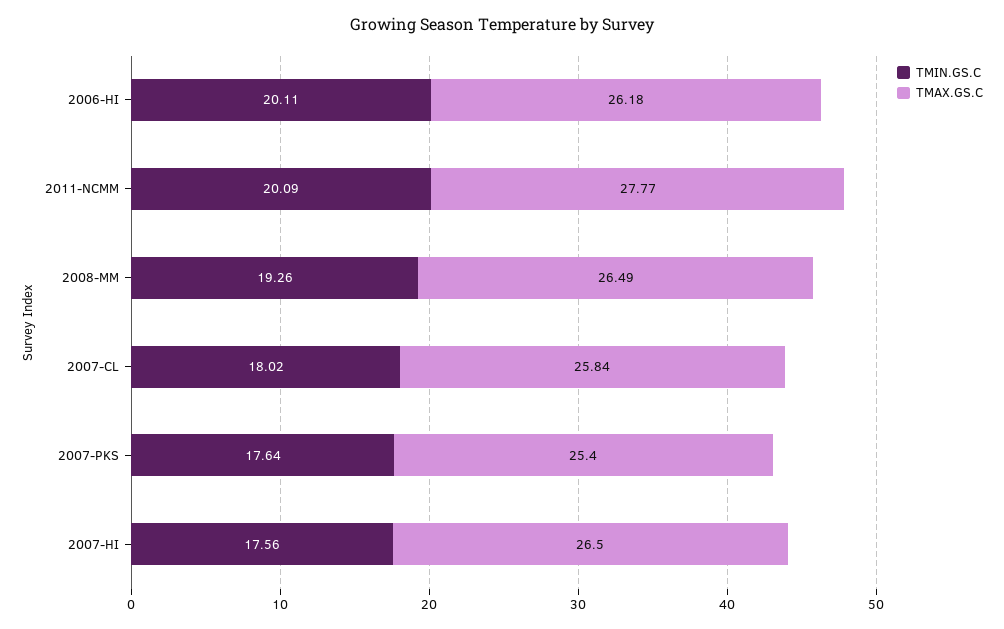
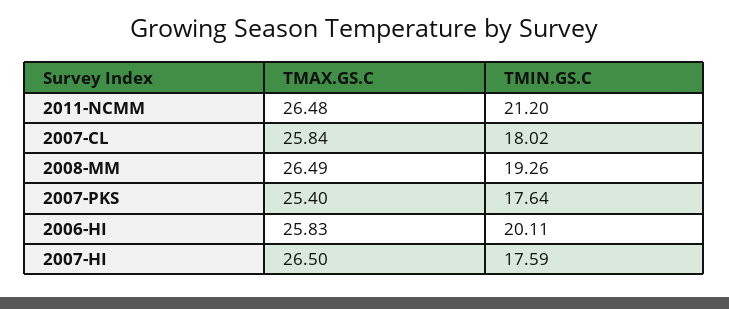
  {
    "TMIN.GS.C": {
      "2006-HI": 20.11,
-     "2011-NCMM": 20.09,
+     "2011-NCMM": 21.2,
      "2008-MM": 19.26,
      "2007-CL": 18.02,
      "2007-PKS": 17.64,
-     "2007-HI": 17.56
+     "2007-HI": 17.59
    },
    "TMAX.GS.C": {
-     "2006-HI": 26.18,
+     "2006-HI": 25.83,
-     "2011-NCMM": 27.77,
+     "2011-NCMM": 26.48,
      "2008-MM": 26.49,
      "2007-CL": 25.84,
      "2007-PKS": 25.4,
      "2007-HI": 26.5
    }
  }

